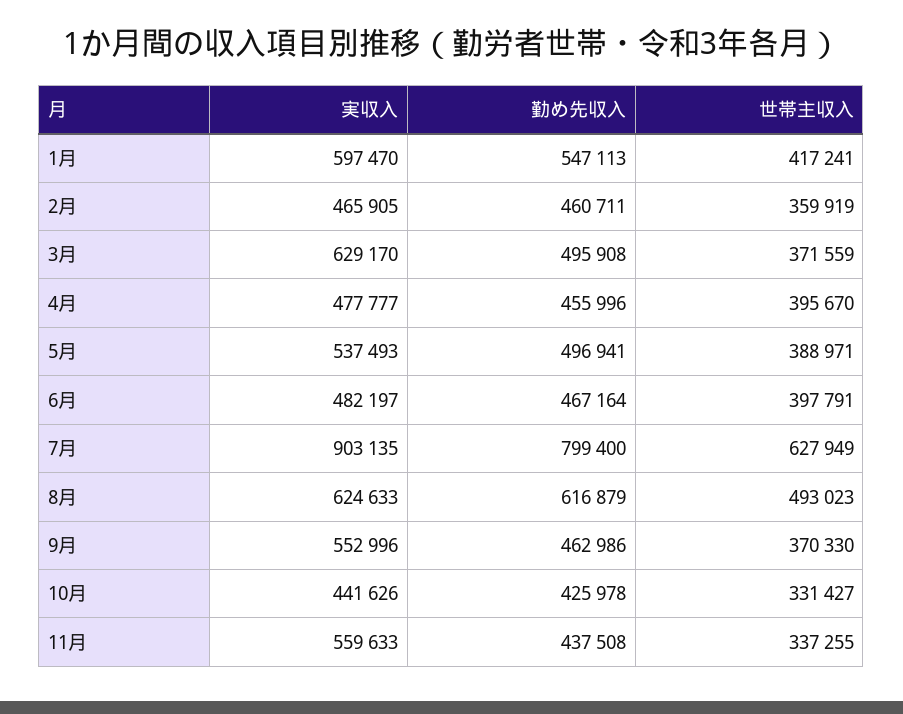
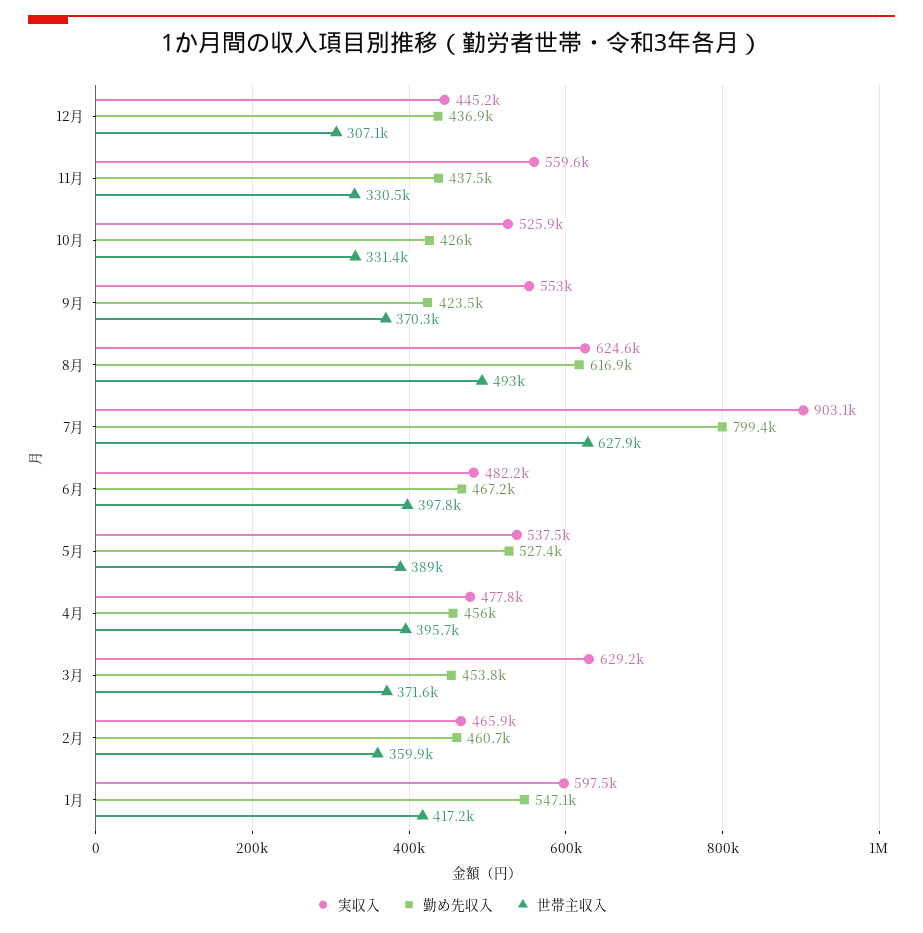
  {
    "実収入": {
      "1月": 597470,
      "2月": 465905,
      "3月": 629170,
      "4月": 477777,
      "5月": 537493,
      "6月": 482197,
      "7月": 903135,
      "8月": 624633,
      "9月": 552996,
-     "10月": 441626,
+     "10月": 525900,
-     "11月": 559633
+     "11月": 559633,
+     "12月": 445200
    },
    "勤め先収入": {
      "1月": 547113,
      "2月": 460711,
-     "3月": 495908,
+     "3月": 453800,
      "4月": 455996,
-     "5月": 496941,
+     "5月": 527400,
      "6月": 467164,
      "7月": 799400,
      "8月": 616879,
-     "9月": 462986,
+     "9月": 423500,
      "10月": 425978,
-     "11月": 437508
+     "11月": 437508,
+     "12月": 436900
    },
    "世帯主収入": {
      "1月": 417241,
      "2月": 359919,
      "3月": 371559,
      "4月": 395670,
      "5月": 388971,
      "6月": 397791,
      "7月": 627949,
      "8月": 493023,
      "9月": 370330,
      "10月": 331427,
-     "11月": 337255
+     "11月": 330500,
+     "12月": 307100
    }
  }

